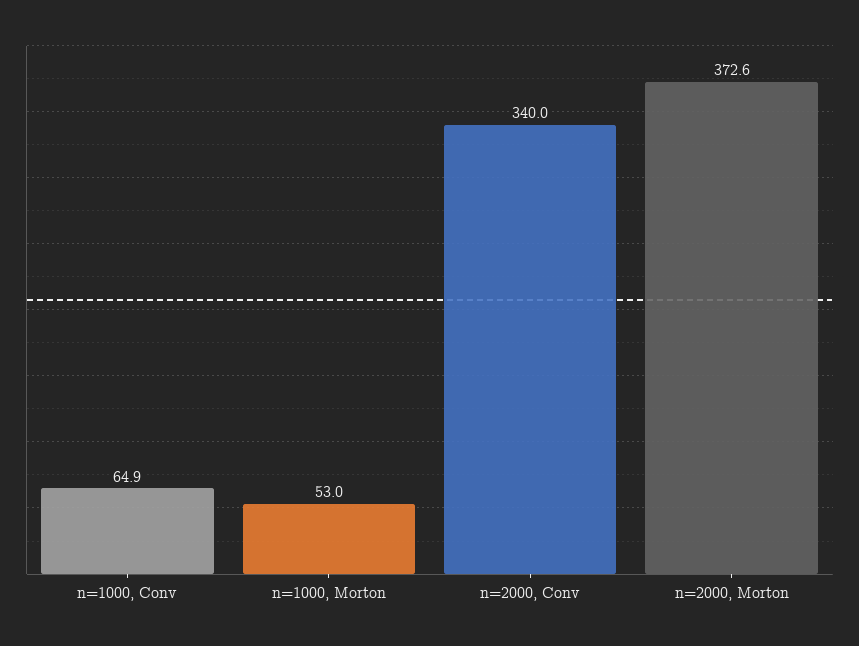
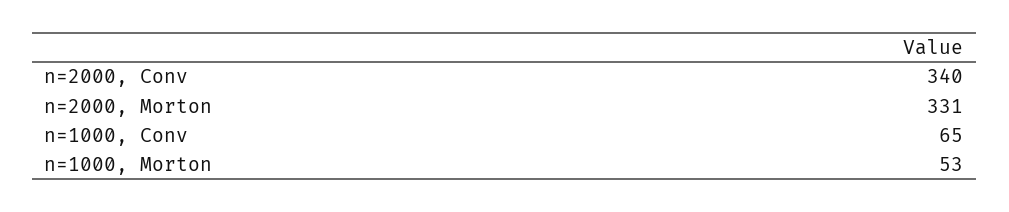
  {
    "n=1000, Conv": 64.9,
    "n=1000, Morton": 53,
    "n=2000, Conv": 340,
-   "n=2000, Morton": 372.6
+   "n=2000, Morton": 331
  }

